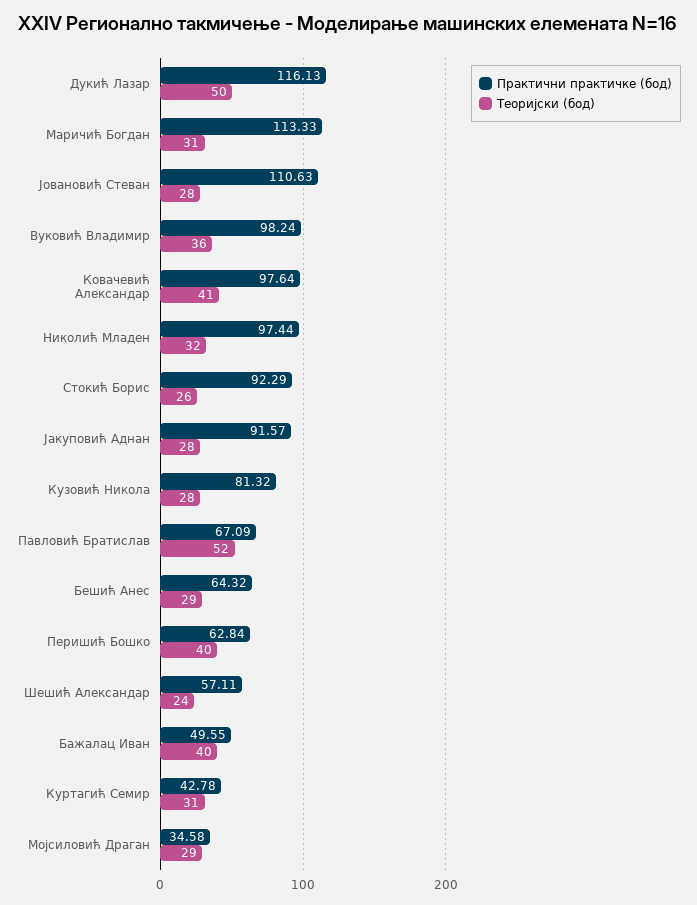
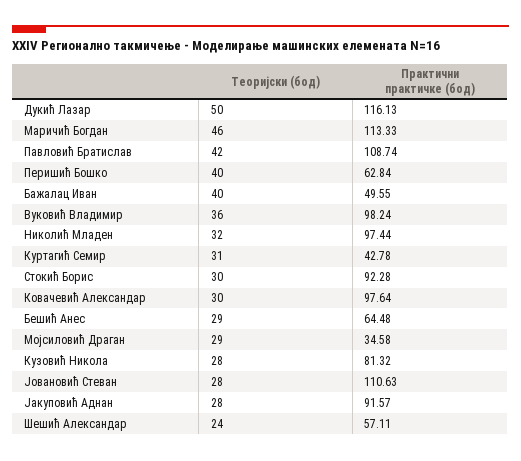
  {
    "Практични практичке (бод)": {
      "Дукић Лазар": 116.13,
      "Маричић Богдан": 113.33,
      "Јовановић Стеван": 110.63,
      "Вуковић Владимир": 98.24,
      "Ковачевић Александар": 97.64,
      "Николић Младен": 97.44,
-     "Стокић Борис": 92.29,
+     "Стокић Борис": 92.28,
      "Јакуповић Аднан": 91.57,
      "Кузовић Никола": 81.32,
-     "Павловић Братислав": 67.09,
+     "Павловић Братислав": 108.74,
-     "Бешић Анес": 64.32,
+     "Бешић Анес": 64.48,
      "Перишић Бошко": 62.84,
      "Шешић Александар": 57.11,
      "Бажалац Иван": 49.55,
      "Куртагић Семир": 42.78,
      "Мојсиловић Драган": 34.58
    },
    "Теоријски (бод)": {
      "Дукић Лазар": 50,
-     "Маричић Богдан": 31,
+     "Маричић Богдан": 46,
      "Јовановић Стеван": 28,
      "Вуковић Владимир": 36,
-     "Ковачевић Александар": 41,
+     "Ковачевић Александар": 30,
      "Николић Младен": 32,
-     "Стокић Борис": 26,
+     "Стокић Борис": 30,
      "Јакуповић Аднан": 28,
      "Кузовић Никола": 28,
-     "Павловић Братислав": 52,
+     "Павловић Братислав": 42,
      "Бешић Анес": 29,
      "Перишић Бошко": 40,
      "Шешић Александар": 24,
      "Бажалац Иван": 40,
      "Куртагић Семир": 31,
      "Мојсиловић Драган": 29
    }
  }

